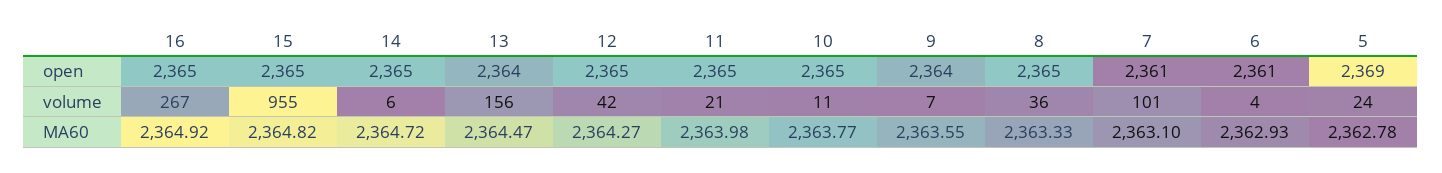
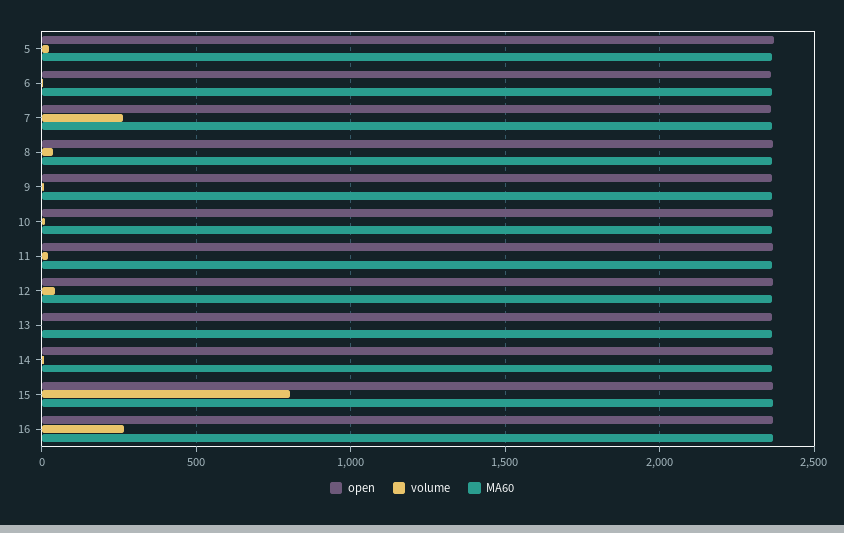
  {
    "open": {
      "16": 2365,
      "15": 2365,
      "14": 2365,
      "13": 2364,
      "12": 2365,
      "11": 2365,
      "10": 2365,
      "9": 2364,
      "8": 2365,
      "7": 2361,
      "6": 2361,
      "5": 2369
    },
    "volume": {
      "16": 267,
-     "15": 955,
+     "15": 800,
      "14": 6,
-     "13": 156,
+     "13": 0,
      "12": 42,
      "11": 21,
      "10": 11,
      "9": 7,
      "8": 36,
-     "7": 101,
+     "7": 250,
      "6": 4,
      "5": 24
    },
    "MA60": {
      "16": 2364.92,
      "15": 2364.82,
      "14": 2364.72,
      "13": 2364.47,
      "12": 2364.27,
      "11": 2363.98,
      "10": 2363.77,
      "9": 2363.55,
      "8": 2363.33,
      "7": 2363.1,
      "6": 2362.93,
      "5": 2362.78
    }
  }

